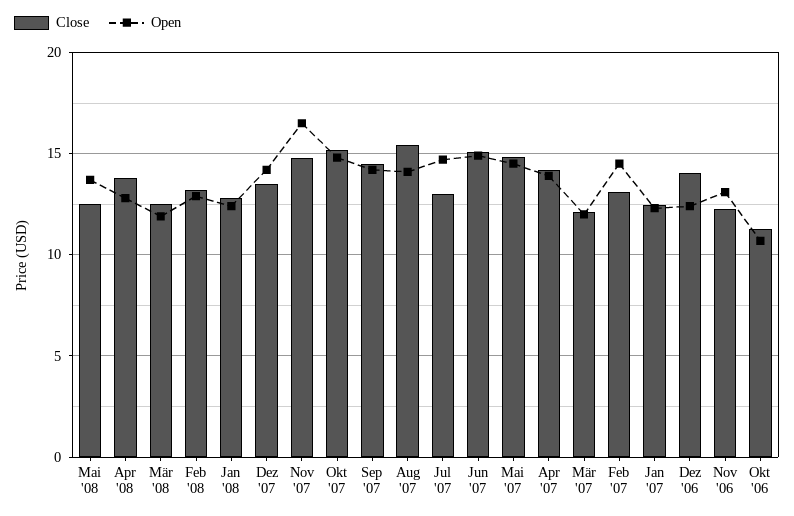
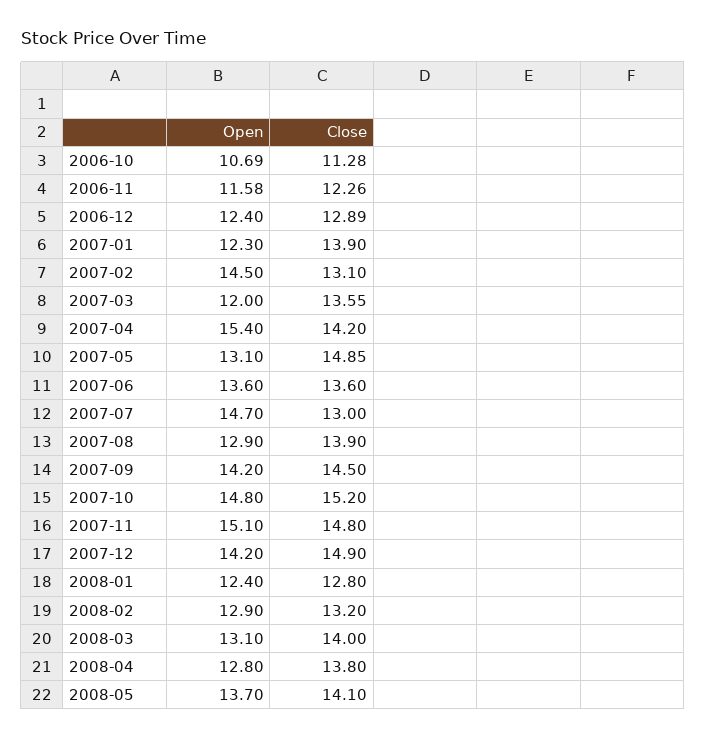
  {
    "Close": {
-     "Mai '08": 12.5,
+     "Mai '08": 14.1,
      "Apr '08": 13.8,
-     "Mär '08": 12.5,
+     "Mär '08": 14,
      "Feb '08": 13.2,
      "Jan '08": 12.8,
-     "Dez '07": 13.5,
+     "Dez '07": 14.9,
      "Nov '07": 14.8,
      "Okt '07": 15.2,
      "Sep '07": 14.5,
-     "Aug '07": 15.5,
+     "Aug '07": 13.9,
      "Jul '07": 13,
-     "Jun '07": 15,
+     "Jun '07": 13.6,
      "Mai '07": 14.85,
      "Apr '07": 14.2,
-     "Mär '07": 12,
+     "Mär '07": 13.55,
      "Feb '07": 13.1,
-     "Jan '07": 12.5,
+     "Jan '07": 13.9,
-     "Dez '06": 14,
+     "Dez '06": 12.89,
      "Nov '06": 12.26,
      "Okt '06": 11.28
    },
    "Open": {
      "Mai '08": 13.7,
      "Apr '08": 12.8,
-     "Mär '08": 12,
+     "Mär '08": 13.1,
      "Feb '08": 12.9,
      "Jan '08": 12.4,
      "Dez '07": 14.2,
-     "Nov '07": 16.5,
+     "Nov '07": 15.1,
      "Okt '07": 14.8,
      "Sep '07": 14.2,
-     "Aug '07": 14,
+     "Aug '07": 12.9,
      "Jul '07": 14.7,
-     "Jun '07": 15,
+     "Jun '07": 13.6,
-     "Mai '07": 14.5,
+     "Mai '07": 13.1,
-     "Apr '07": 14,
+     "Apr '07": 15.4,
      "Mär '07": 12,
      "Feb '07": 14.5,
      "Jan '07": 12.3,
      "Dez '06": 12.4,
-     "Nov '06": 13,
+     "Nov '06": 11.58,
      "Okt '06": 10.69
    }
  }

